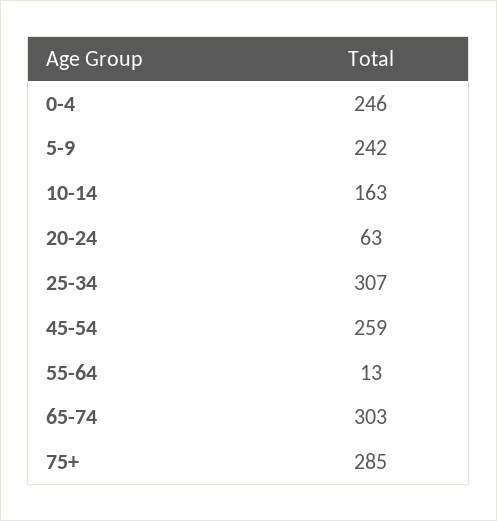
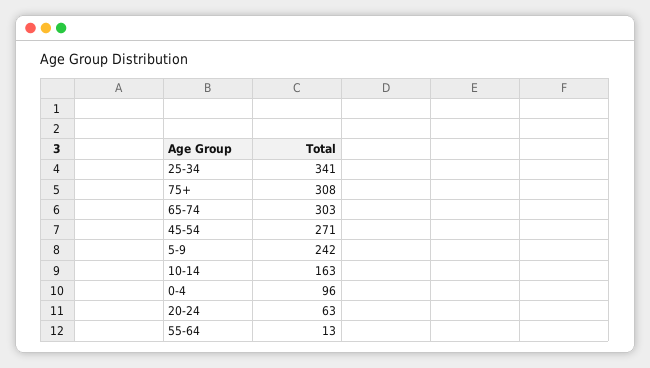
  {
-   "0-4": 246,
+   "0-4": 96,
    "5-9": 242,
    "10-14": 163,
    "20-24": 63,
-   "25-34": 307,
+   "25-34": 341,
-   "45-54": 259,
+   "45-54": 271,
    "55-64": 13,
    "65-74": 303,
-   "75+": 285
+   "75+": 308
  }

